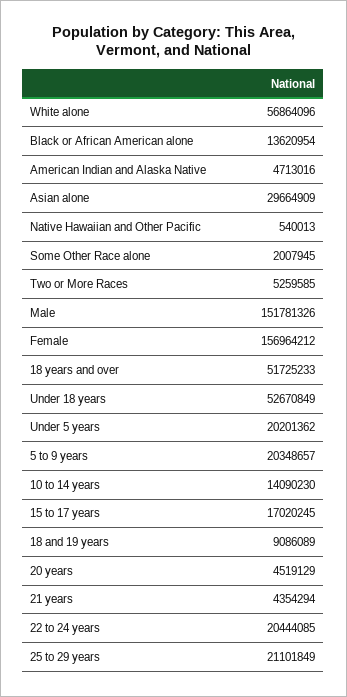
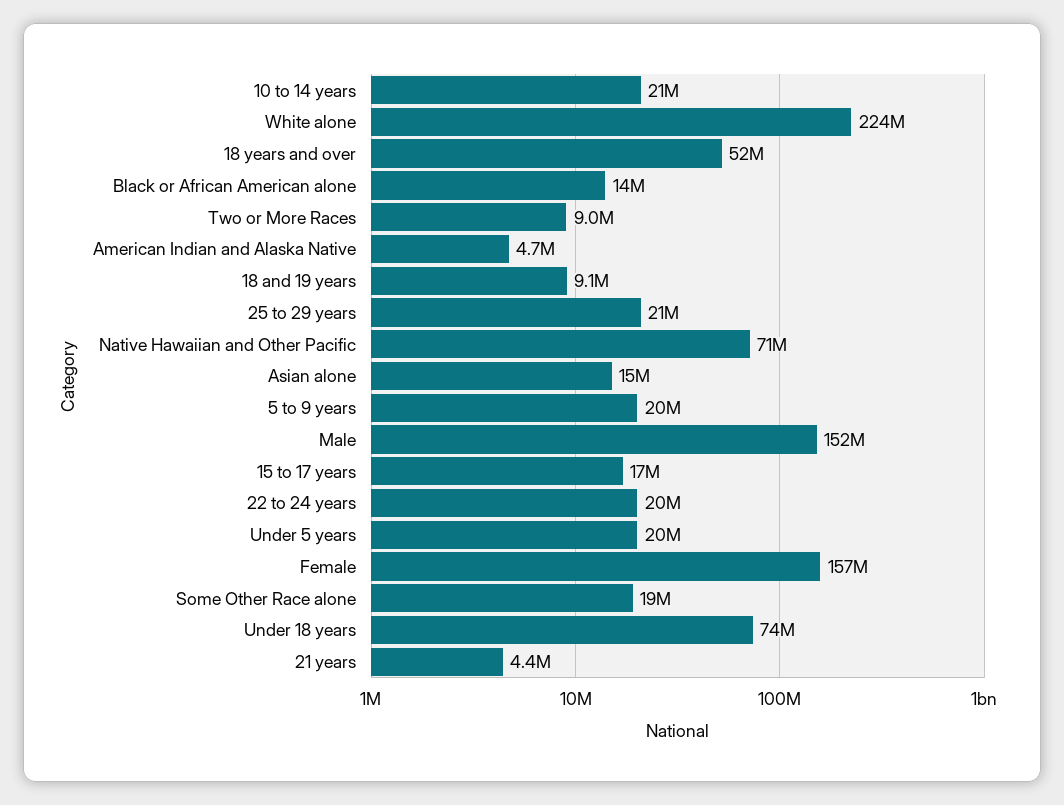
  {
-   "White alone": 56864096,
+   "White alone": 224000000,
    "Black or African American alone": 13620954,
    "American Indian and Alaska Native": 4713016,
-   "Asian alone": 29664909,
+   "Asian alone": 15000000,
-   "Native Hawaiian and Other Pacific": 540013,
+   "Native Hawaiian and Other Pacific": 71000000,
-   "Some Other Race alone": 2007945,
+   "Some Other Race alone": 19000000,
-   "Two or More Races": 5259585,
+   "Two or More Races": 9000000,
    "Male": 151781326,
    "Female": 156964212,
    "18 years and over": 51725233,
-   "Under 18 years": 52670849,
+   "Under 18 years": 74000000,
    "Under 5 years": 20201362,
    "5 to 9 years": 20348657,
-   "10 to 14 years": 14090230,
+   "10 to 14 years": 21000000,
    "15 to 17 years": 17020245,
    "18 and 19 years": 9086089,
-   "20 years": 4519129,
    "21 years": 4354294,
    "22 to 24 years": 20444085,
    "25 to 29 years": 21101849
  }

